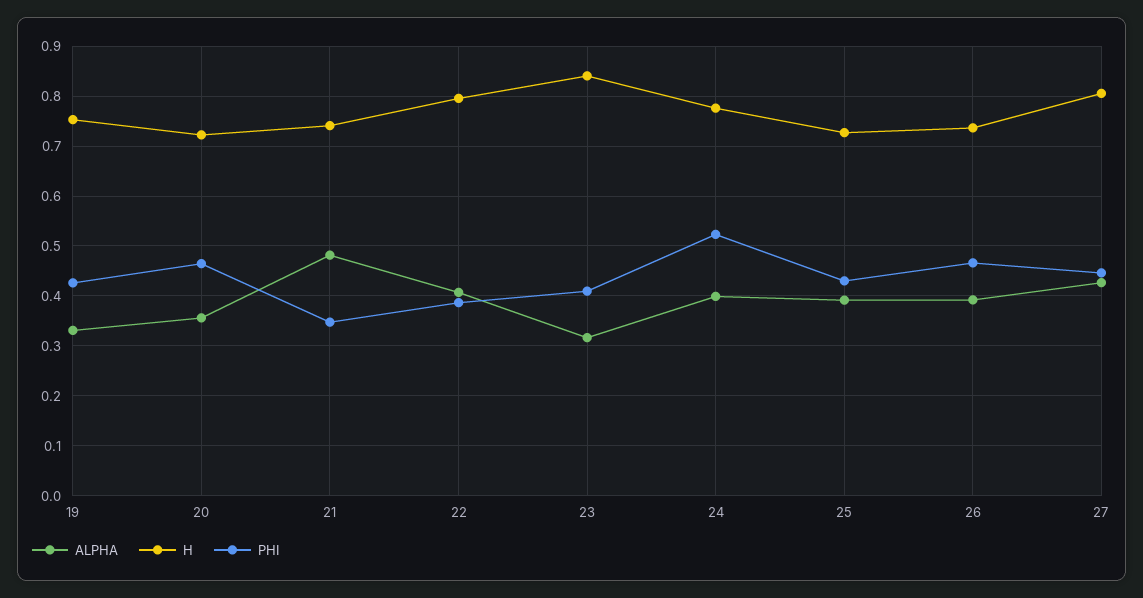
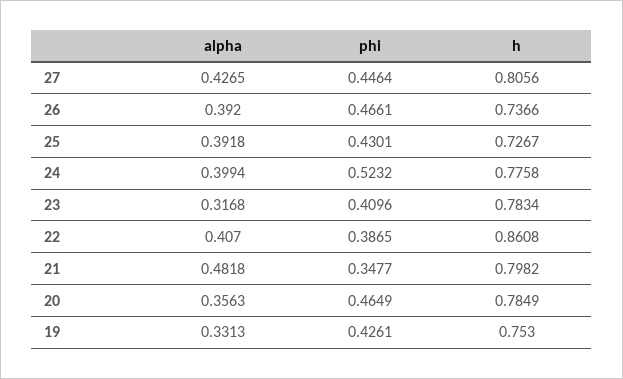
  {
    "ALPHA": {
      "19": 0.3313,
      "20": 0.3563,
      "21": 0.4818,
      "22": 0.407,
      "23": 0.3168,
      "24": 0.3994,
      "25": 0.3918,
      "26": 0.392,
      "27": 0.4265
    },
    "H": {
      "19": 0.753,
-     "20": 0.72,
+     "20": 0.7849,
-     "21": 0.74,
+     "21": 0.7982,
-     "22": 0.8,
+     "22": 0.8608,
-     "23": 0.84,
+     "23": 0.7834,
      "24": 0.7758,
      "25": 0.7267,
      "26": 0.7366,
      "27": 0.8056
    },
    "PHI": {
      "19": 0.4261,
      "20": 0.4649,
      "21": 0.3477,
      "22": 0.3865,
      "23": 0.4096,
      "24": 0.5232,
      "25": 0.4301,
      "26": 0.4661,
      "27": 0.4464
    }
  }

